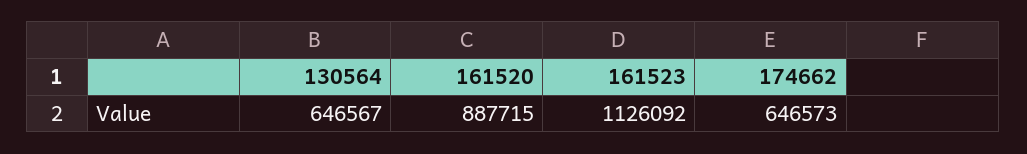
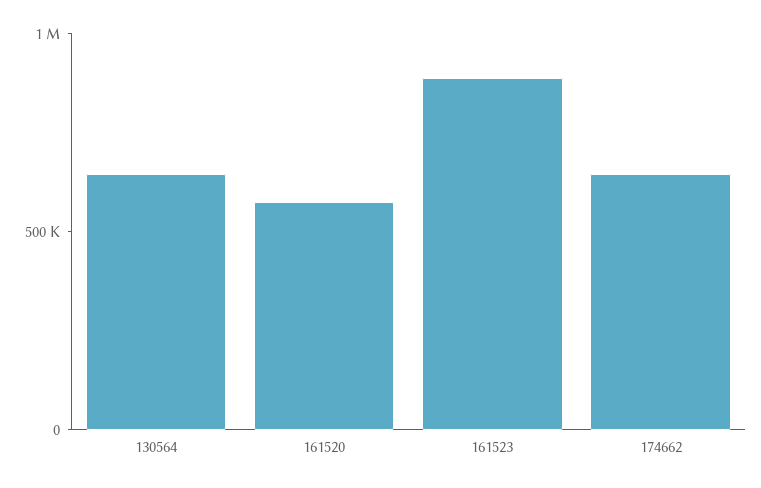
  {
    "130564": 646567,
-   "161520": 887715,
+   "161520": 600000,
-   "161523": 1126092,
+   "161523": 900000,
    "174662": 646573
  }

